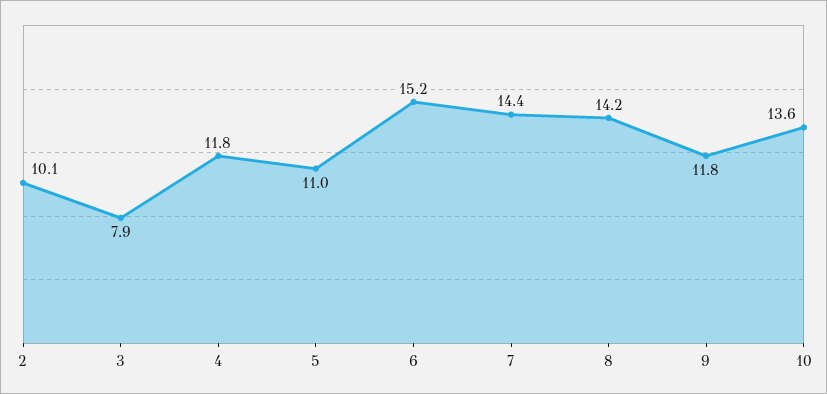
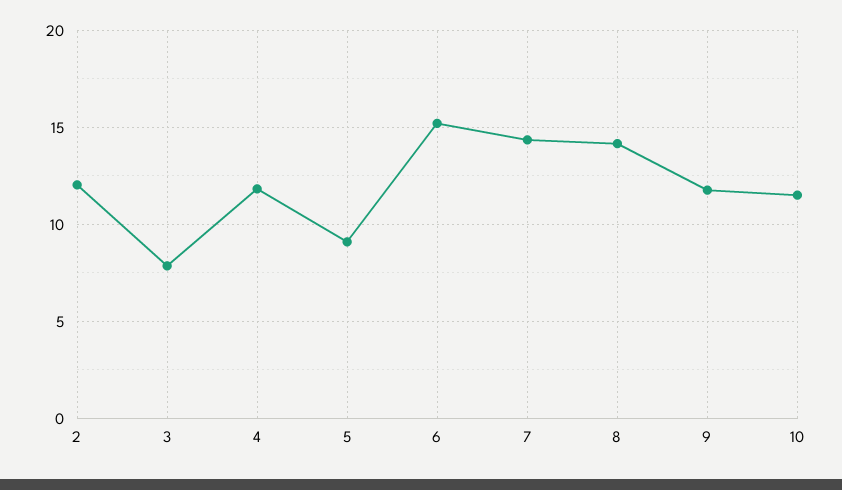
  {
-   "2": 10.1,
+   "2": 12,
    "3": 7.9,
    "4": 11.8,
-   "5": 11,
+   "5": 9,
    "6": 15.2,
    "7": 14.4,
    "8": 14.2,
    "9": 11.8,
-   "10": 13.6
+   "10": 11.5
  }

